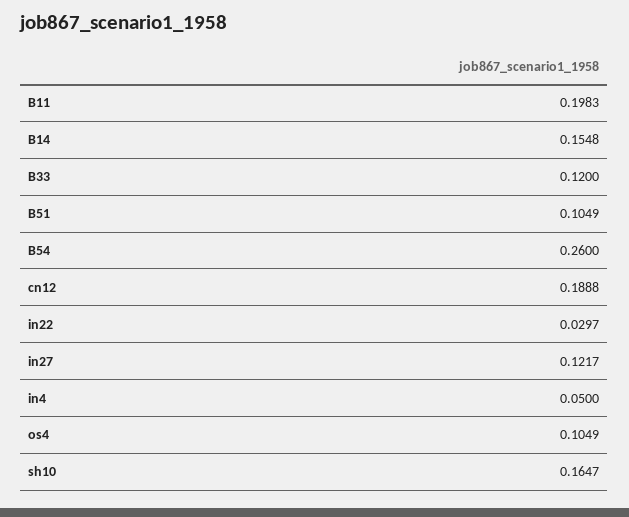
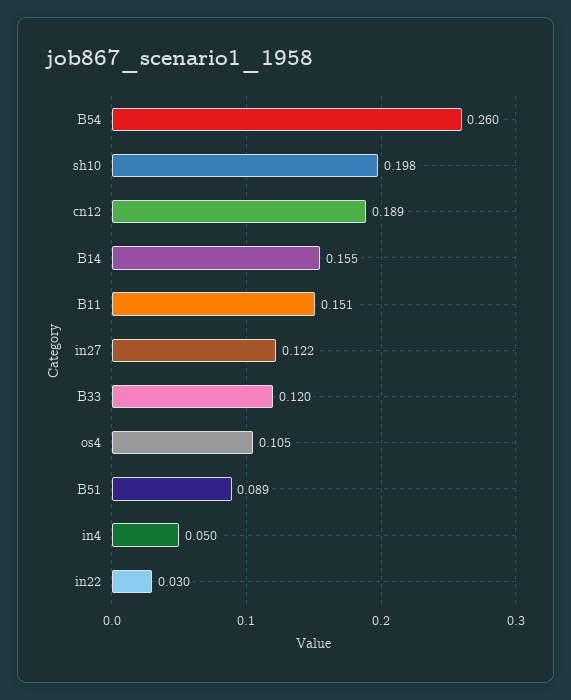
  {
-   "B11": 0.1983,
+   "B11": 0.151,
    "B14": 0.1548,
    "B33": 0.12,
-   "B51": 0.1049,
+   "B51": 0.089,
    "B54": 0.26,
    "cn12": 0.1888,
    "in22": 0.0297,
    "in27": 0.1217,
    "in4": 0.05,
    "os4": 0.1049,
-   "sh10": 0.1647
+   "sh10": 0.198
  }

